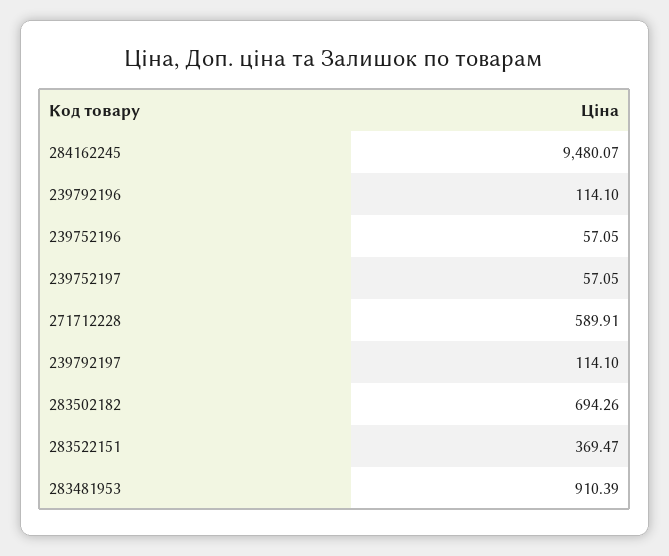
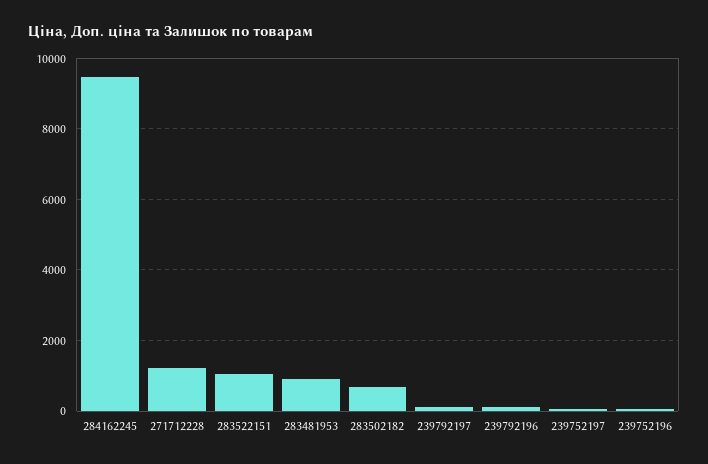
  {
    "284162245": 9480.07,
    "239792196": 114.1,
    "239752196": 57.05,
    "239752197": 57.05,
-   "271712228": 589.91,
+   "271712228": 1200,
    "239792197": 114.1,
    "283502182": 694.26,
-   "283522151": 369.47,
+   "283522151": 1000,
    "283481953": 910.39
  }

